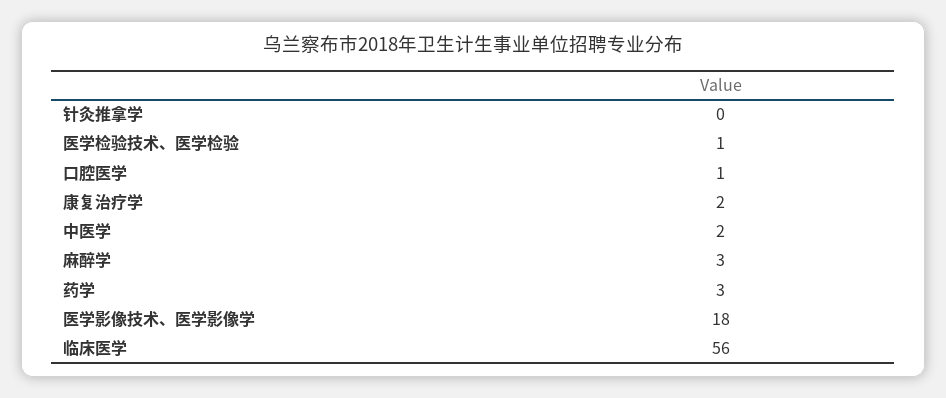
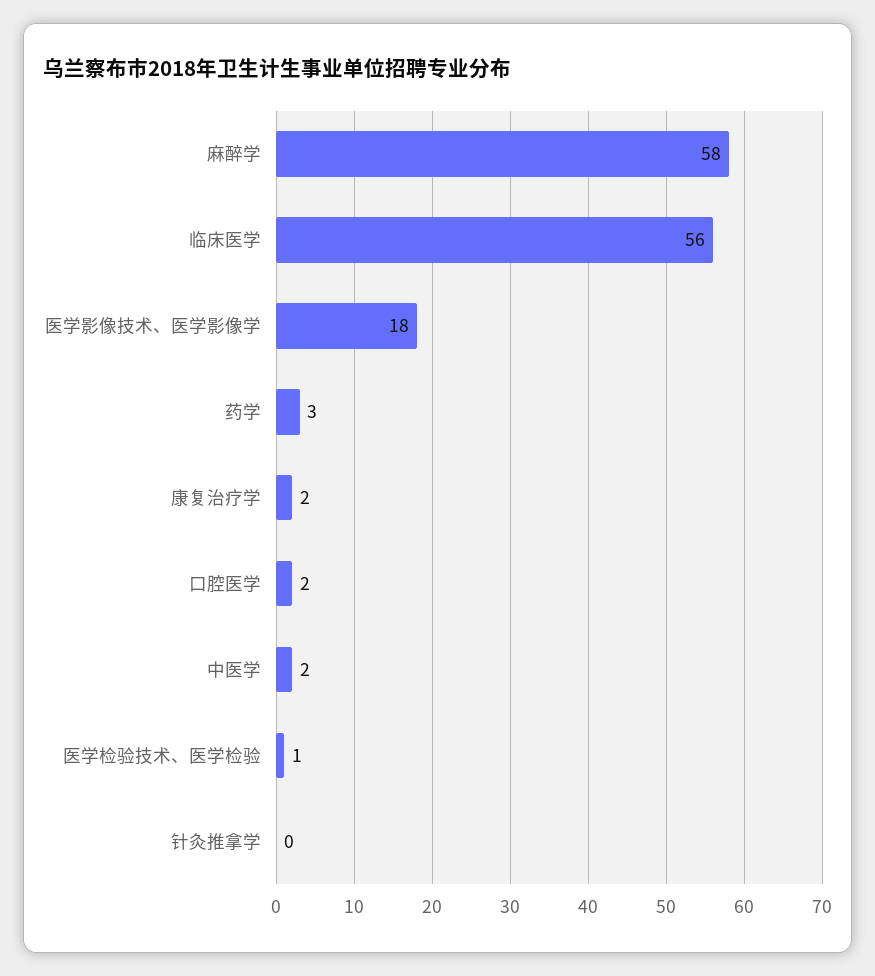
  {
    "针灸推拿学": 0,
    "医学检验技术、医学检验": 1,
-   "口腔医学": 1,
+   "口腔医学": 2,
    "康复治疗学": 2,
    "中医学": 2,
-   "麻醉学": 3,
+   "麻醉学": 58,
    "药学": 3,
    "医学影像技术、医学影像学": 18,
    "临床医学": 56
  }

